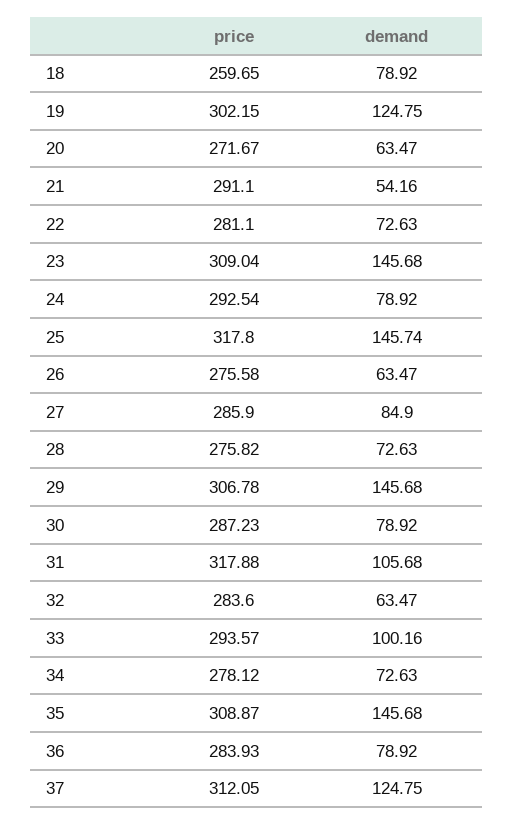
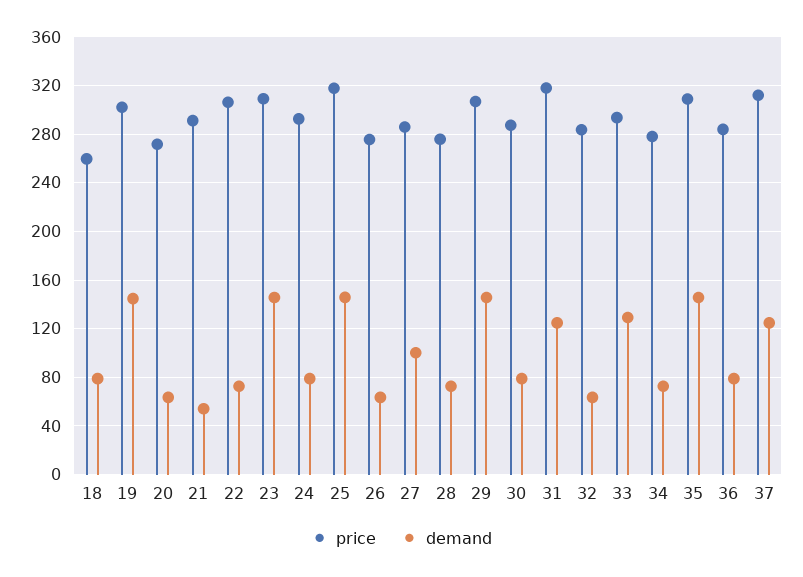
  {
    "price": {
      "18": 259.65,
      "19": 302.15,
      "20": 271.67,
      "21": 291.1,
-     "22": 281.1,
+     "22": 305,
      "23": 309.04,
      "24": 292.54,
      "25": 317.8,
      "26": 275.58,
      "27": 285.9,
      "28": 275.82,
      "29": 306.78,
      "30": 287.23,
      "31": 317.88,
      "32": 283.6,
      "33": 293.57,
      "34": 278.12,
      "35": 308.87,
      "36": 283.93,
      "37": 312.05
    },
    "demand": {
      "18": 78.92,
-     "19": 124.75,
+     "19": 145,
      "20": 63.47,
      "21": 54.16,
      "22": 72.63,
      "23": 145.68,
      "24": 78.92,
      "25": 145.74,
      "26": 63.47,
-     "27": 84.9,
+     "27": 100,
      "28": 72.63,
      "29": 145.68,
      "30": 78.92,
-     "31": 105.68,
+     "31": 125,
      "32": 63.47,
-     "33": 100.16,
+     "33": 130,
      "34": 72.63,
      "35": 145.68,
      "36": 78.92,
      "37": 124.75
    }
  }

